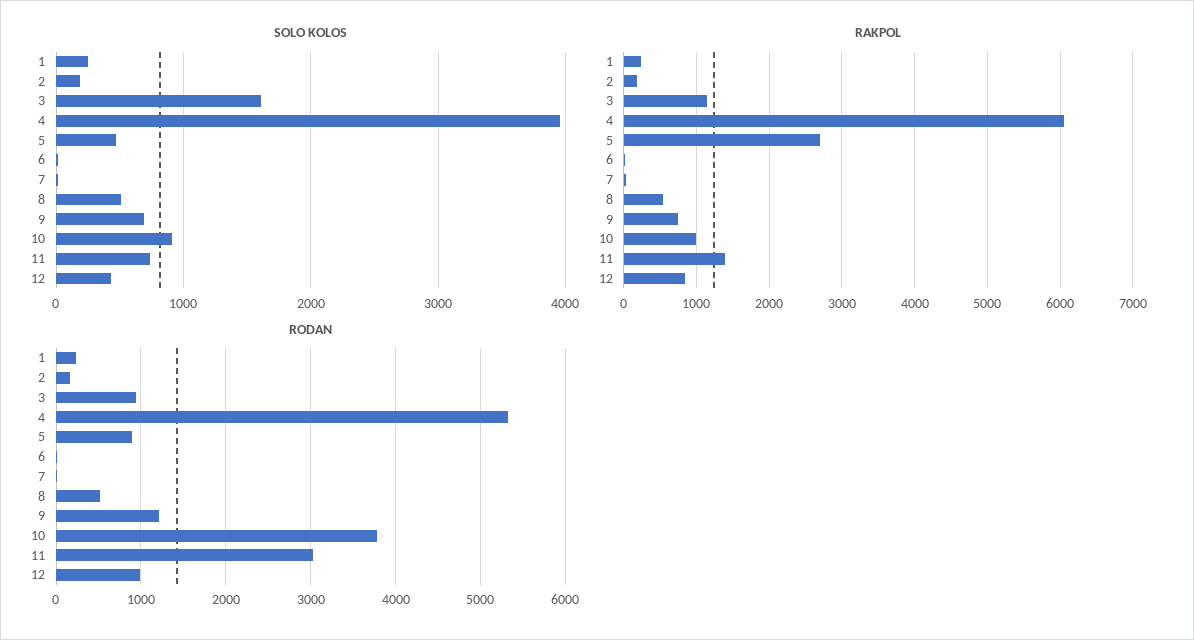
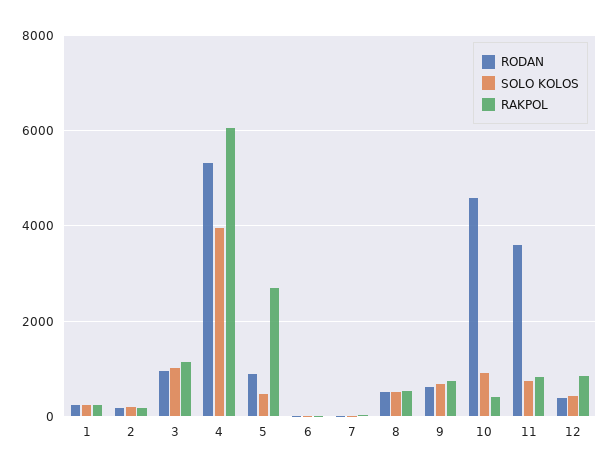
  {
    "SOLO KOLOS": {
      "1": 300,
      "2": 200,
-     "3": 1600,
+     "3": 1000,
      "4": 4000,
      "5": 500,
      "6": 0,
      "7": 0,
      "8": 500,
      "9": 700,
      "10": 900,
      "11": 700,
      "12": 400
    },
    "RAKPOL": {
      "1": 200,
      "2": 200,
      "3": 1100,
      "4": 6100,
      "5": 2700,
      "6": 0,
      "7": 0,
      "8": 500,
      "9": 800,
-     "10": 1000,
+     "10": 400,
-     "11": 1400,
+     "11": 800,
      "12": 800
    },
    "RODAN": {
      "1": 200,
      "2": 200,
      "3": 900,
      "4": 5300,
      "5": 900,
      "6": 0,
      "7": 0,
      "8": 500,
-     "9": 1200,
+     "9": 600,
-     "10": 3800,
+     "10": 4600,
-     "11": 3000,
+     "11": 3600,
-     "12": 1000
+     "12": 400
    }
  }

